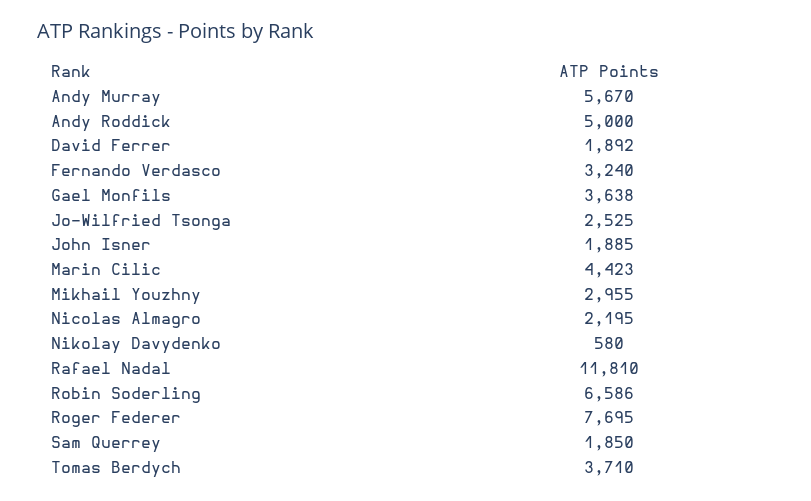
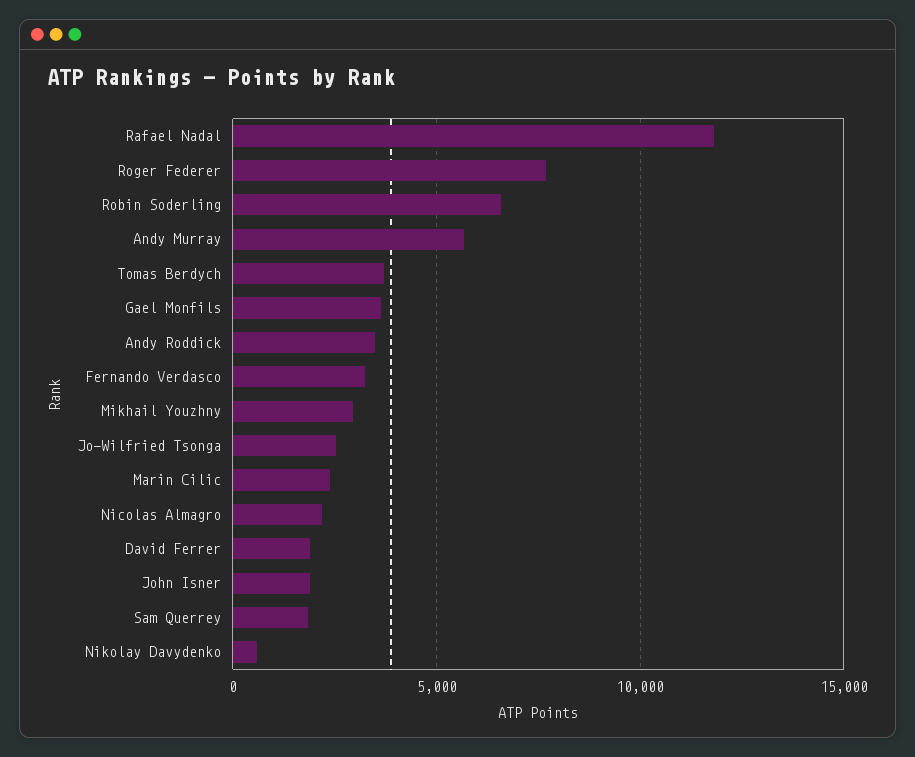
  {
    "Andy Murray": 5670,
-   "Andy Roddick": 5000,
+   "Andy Roddick": 3500,
    "David Ferrer": 1892,
    "Fernando Verdasco": 3240,
    "Gael Monfils": 3638,
    "Jo-Wilfried Tsonga": 2525,
    "John Isner": 1885,
-   "Marin Cilic": 4423,
+   "Marin Cilic": 2500,
    "Mikhail Youzhny": 2955,
    "Nicolas Almagro": 2195,
    "Nikolay Davydenko": 580,
    "Rafael Nadal": 11810,
    "Robin Soderling": 6586,
    "Roger Federer": 7695,
    "Sam Querrey": 1850,
    "Tomas Berdych": 3710
  }

